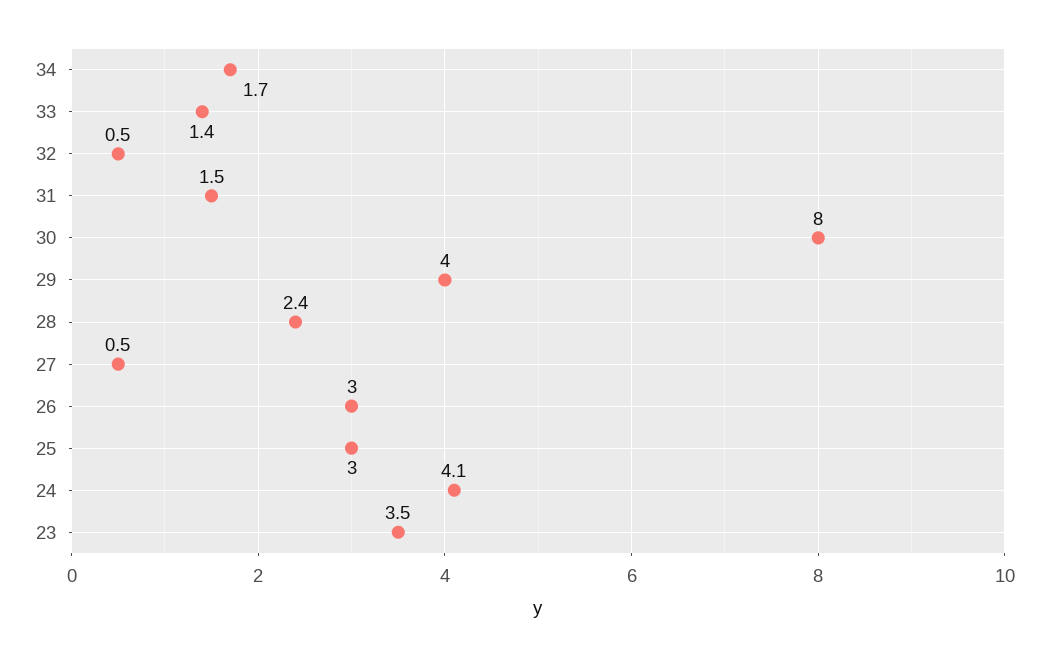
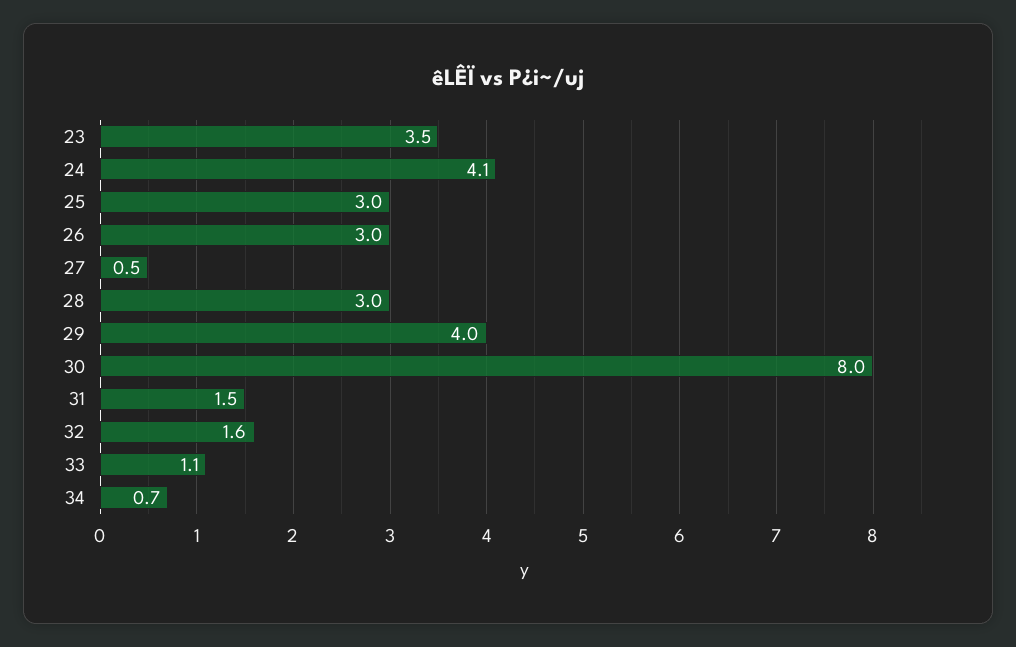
  {
-   "34": 1.7,
+   "34": 0.7,
-   "33": 1.4,
+   "33": 1.1,
-   "32": 0.5,
+   "32": 1.6,
    "31": 1.5,
    "30": 8,
    "29": 4,
-   "28": 2.4,
+   "28": 3,
    "27": 0.5,
    "26": 3,
    "25": 3,
    "24": 4.1,
    "23": 3.5
  }

